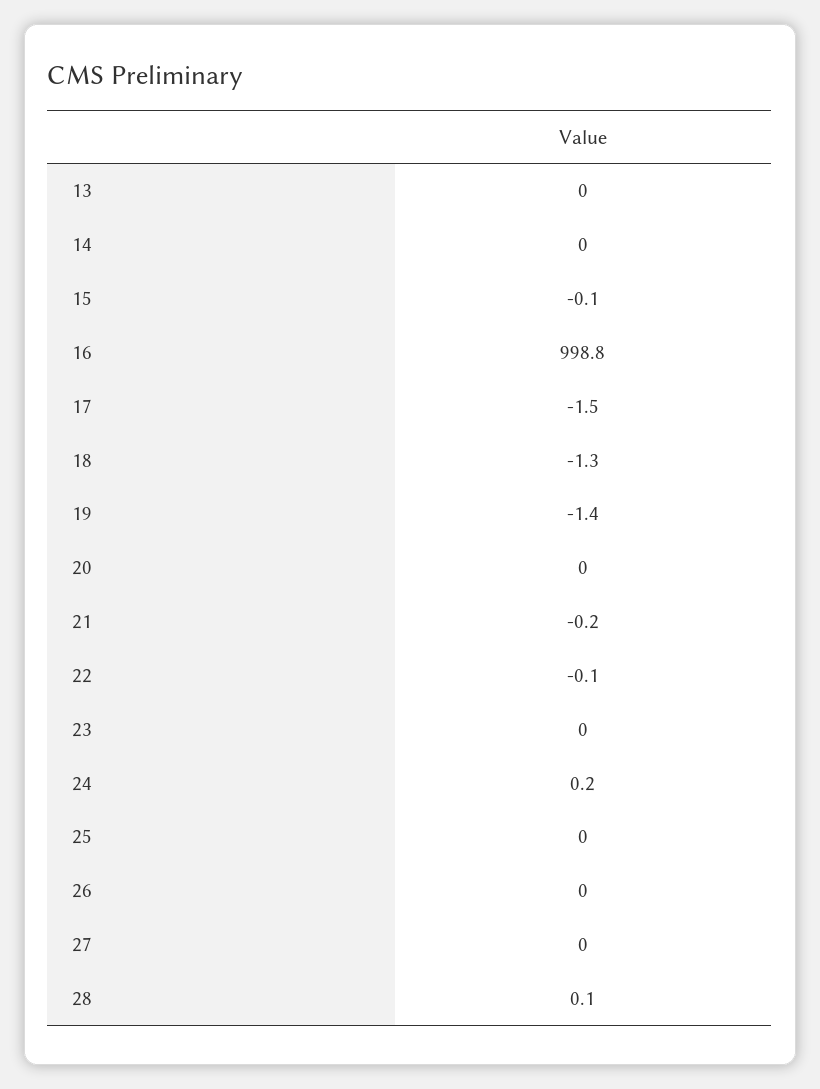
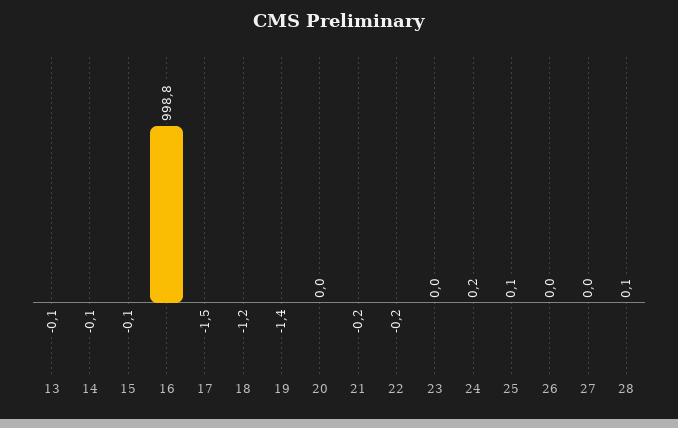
  {
-   "13": 0,
+   "13": -0.1,
-   "14": 0,
+   "14": -0.1,
    "15": -0.1,
    "16": 998.8,
    "17": -1.5,
-   "18": -1.3,
+   "18": -1.2,
    "19": -1.4,
    "20": 0,
    "21": -0.2,
-   "22": -0.1,
+   "22": -0.2,
    "23": 0,
    "24": 0.2,
-   "25": 0,
+   "25": 0.1,
    "26": 0,
    "27": 0,
    "28": 0.1
  }

